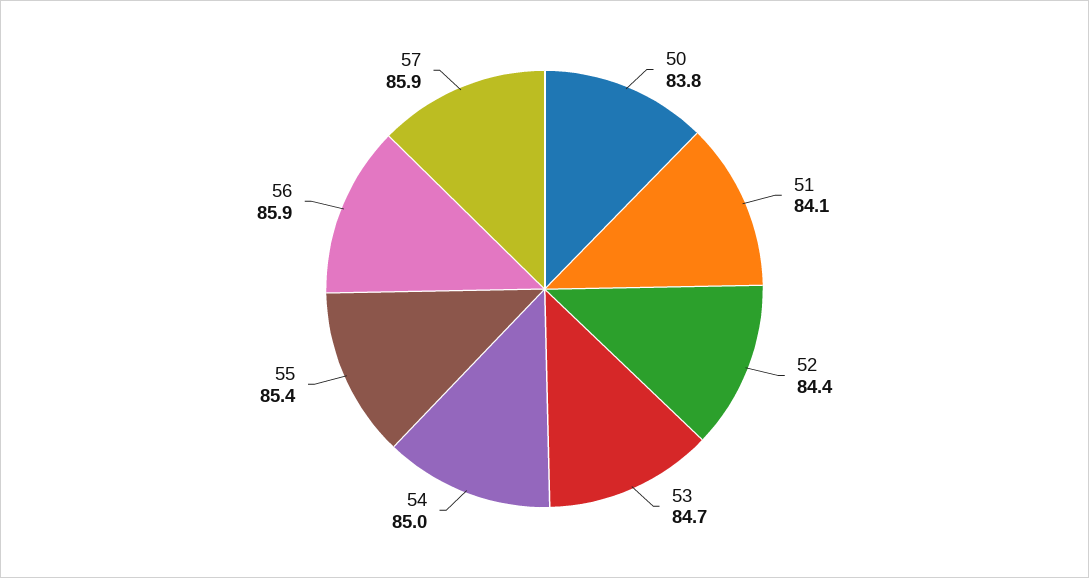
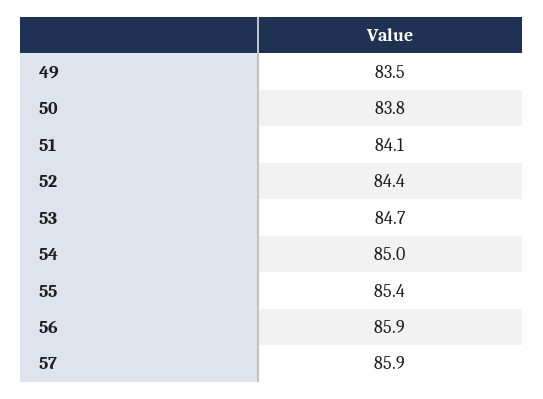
  {
    "50": 83.8,
    "51": 84.1,
    "52": 84.4,
    "53": 84.7,
    "54": 85,
    "55": 85.4,
    "56": 85.9,
-   "57": 85.9
+   "57": 85.9,
+   "49": 83.5
  }

